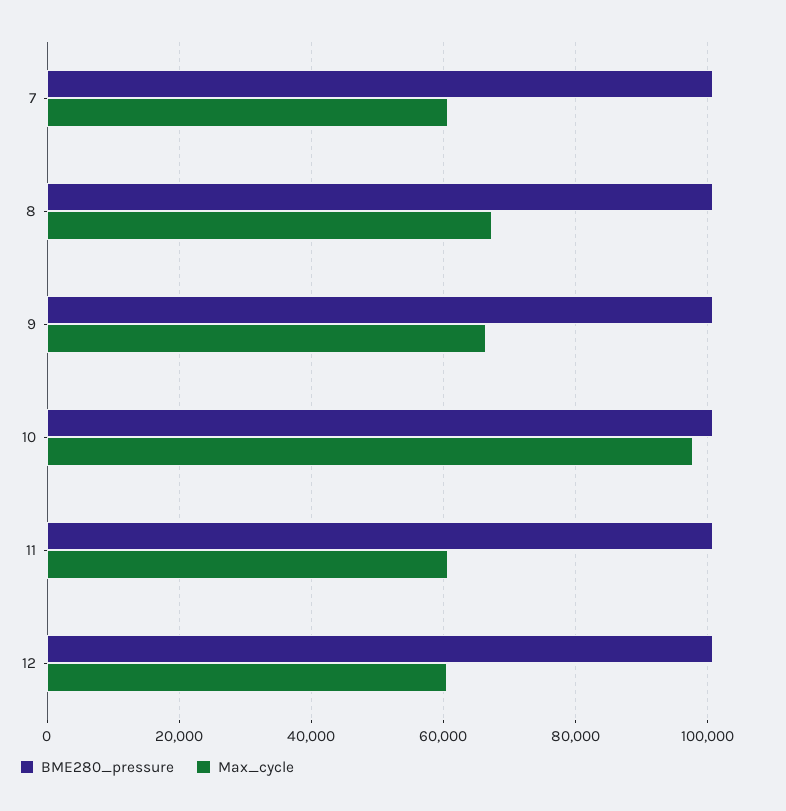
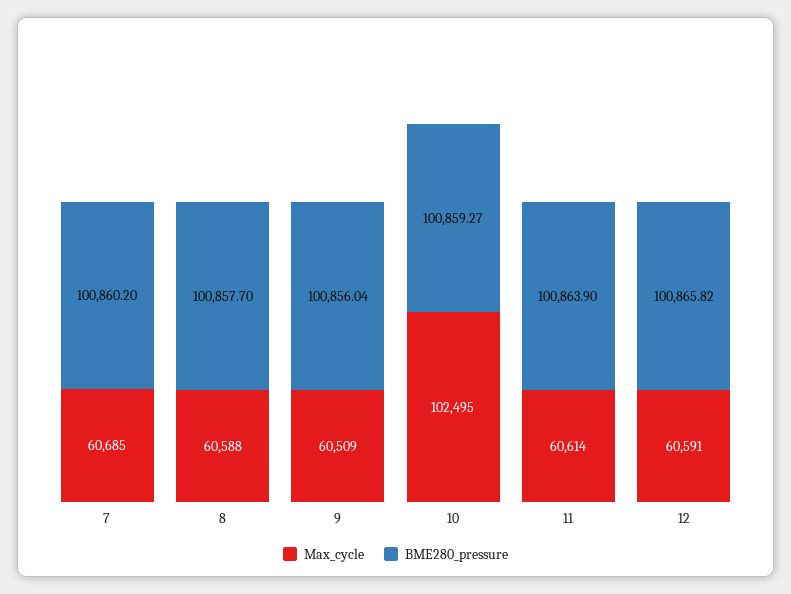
  {
    "BME280_pressure": {
      "7": 100860.2,
      "8": 100857.7,
      "9": 100856.04,
      "10": 100859.27,
      "11": 100863.9,
      "12": 100865.82
    },
    "Max_cycle": {
      "7": 60685,
-     "8": 68000,
+     "8": 60588,
-     "9": 66000,
+     "9": 60509,
-     "10": 98000,
+     "10": 102495,
      "11": 60614,
      "12": 60591
    }
  }

